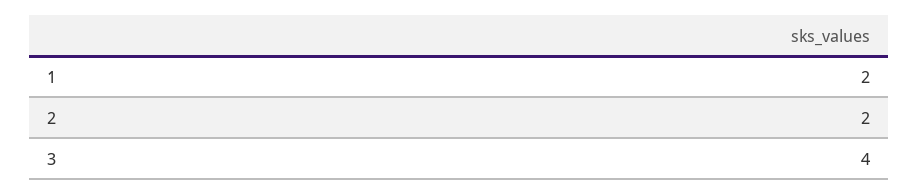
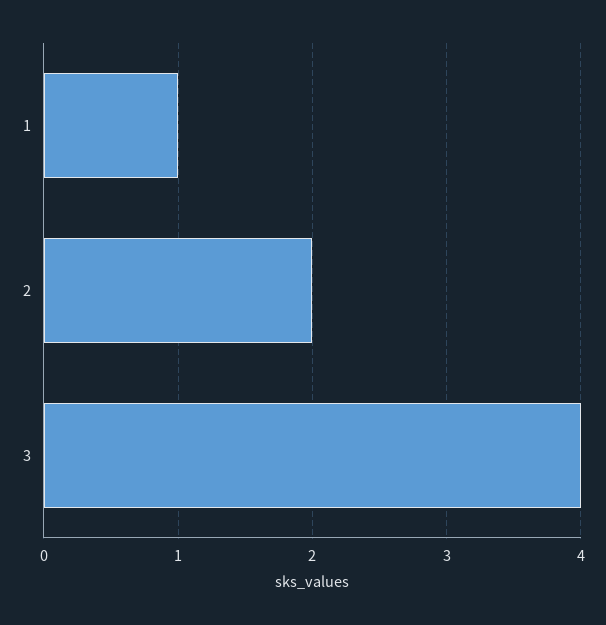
  {
-   "1": 2,
+   "1": 1,
    "2": 2,
    "3": 4
  }

